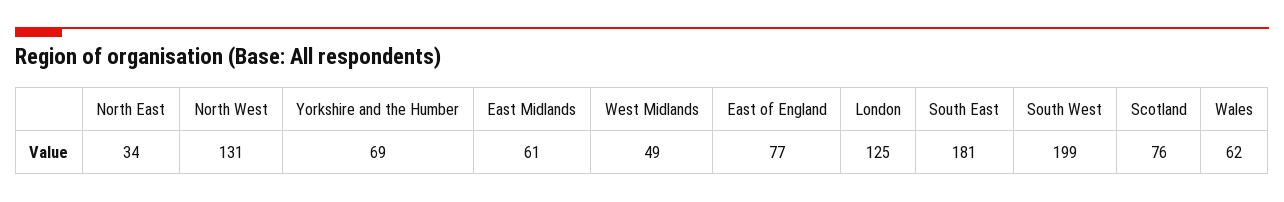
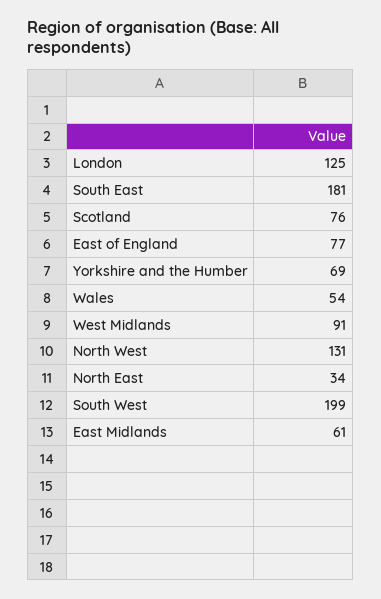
  {
    "North East": 34,
    "North West": 131,
    "Yorkshire and the Humber": 69,
    "East Midlands": 61,
-   "West Midlands": 49,
+   "West Midlands": 91,
    "East of England": 77,
    "London": 125,
    "South East": 181,
    "South West": 199,
    "Scotland": 76,
-   "Wales": 62
+   "Wales": 54
  }

